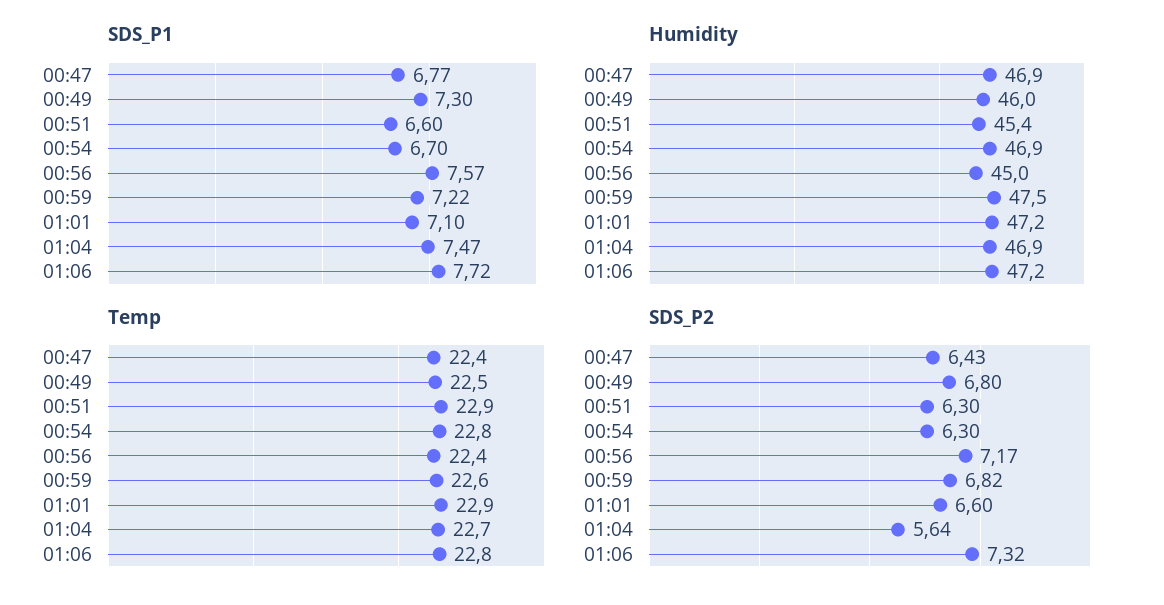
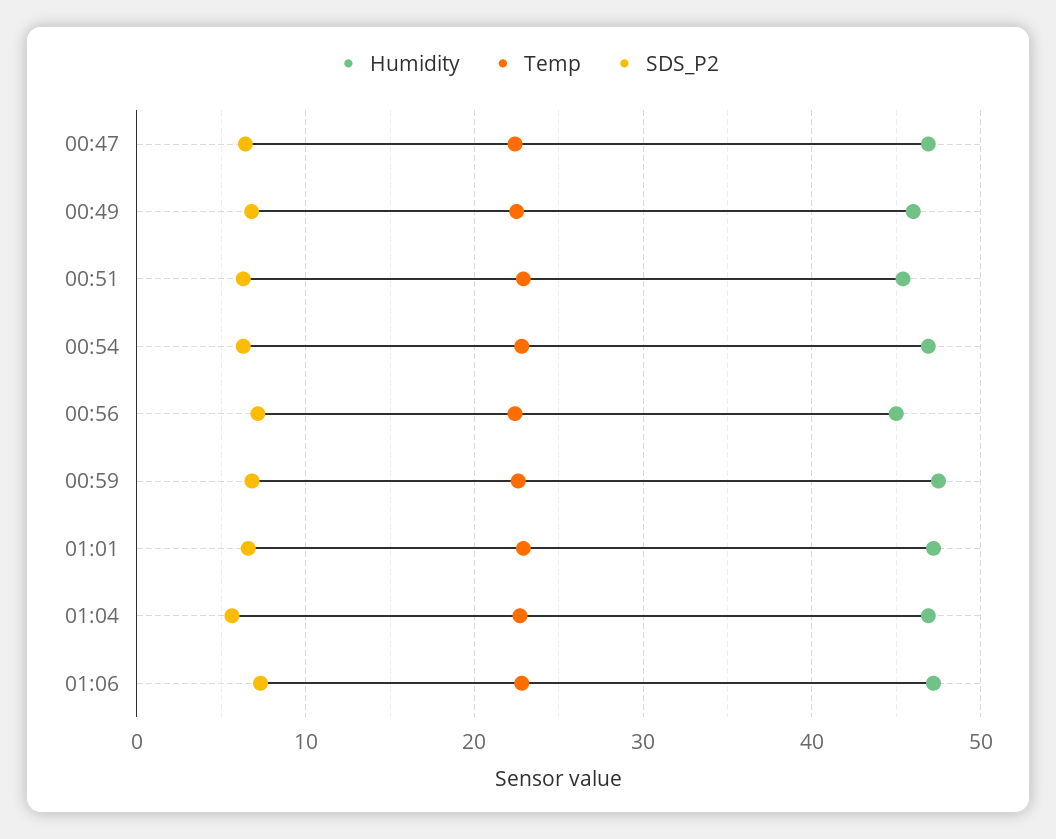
  {
-   "SDS_P1": {
-     "00:47": 6.77,
-     "00:49": 7.3,
-     "00:51": 6.6,
-     "00:54": 6.7,
-     "00:56": 7.57,
-     "00:59": 7.22,
-     "01:01": 7.1,
-     "01:04": 7.47,
-     "01:06": 7.72
-   },
    "Humidity": {
      "00:47": 46.9,
      "00:49": 46,
      "00:51": 45.4,
      "00:54": 46.9,
      "00:56": 45,
      "00:59": 47.5,
      "01:01": 47.2,
      "01:04": 46.9,
      "01:06": 47.2
    },
    "Temp": {
      "00:47": 22.4,
      "00:49": 22.5,
      "00:51": 22.9,
      "00:54": 22.8,
      "00:56": 22.4,
      "00:59": 22.6,
      "01:01": 22.9,
      "01:04": 22.7,
      "01:06": 22.8
    },
    "SDS_P2": {
      "00:47": 6.43,
      "00:49": 6.8,
      "00:51": 6.3,
      "00:54": 6.3,
      "00:56": 7.17,
      "00:59": 6.82,
      "01:01": 6.6,
      "01:04": 5.64,
      "01:06": 7.32
    }
  }

